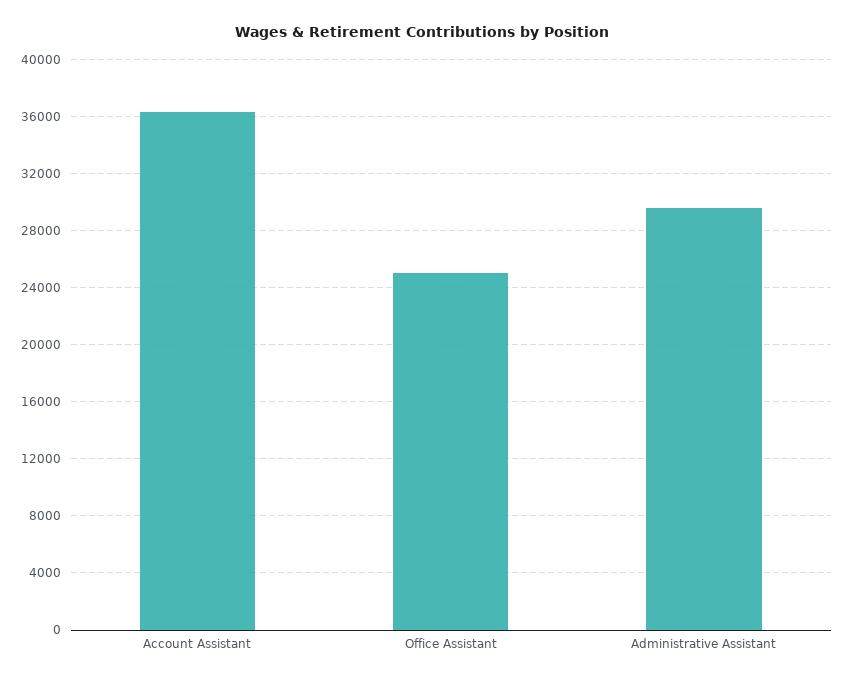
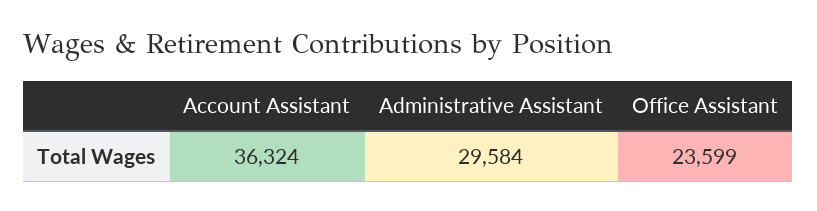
  {
    "Account Assistant": 36324,
-   "Office Assistant": 25000,
+   "Office Assistant": 23599,
    "Administrative Assistant": 29584
  }

